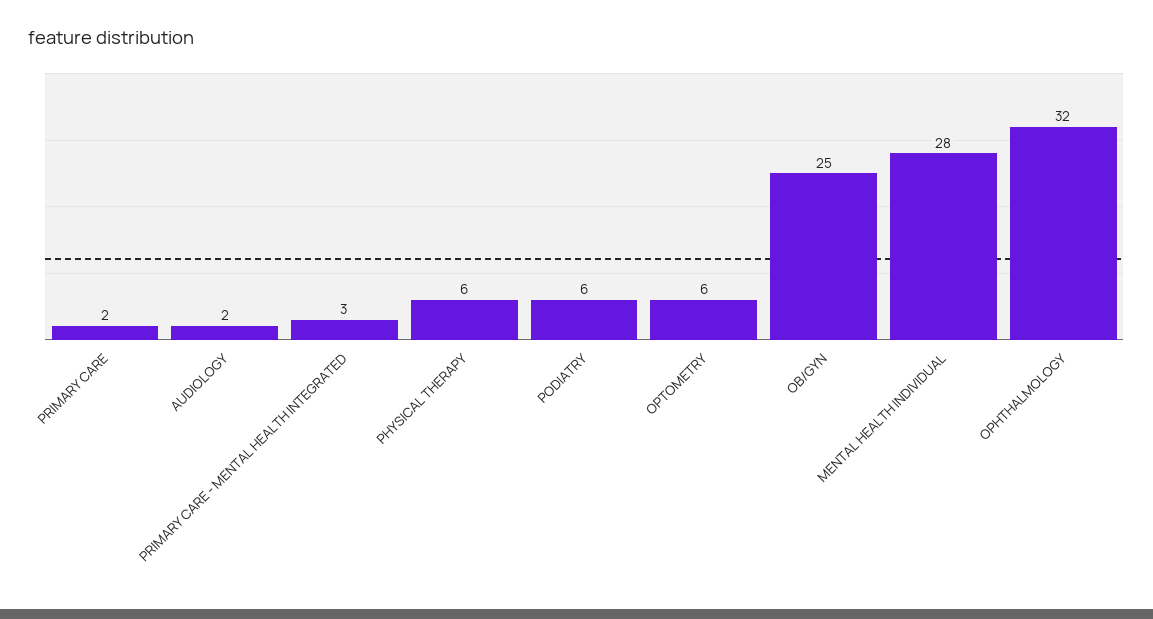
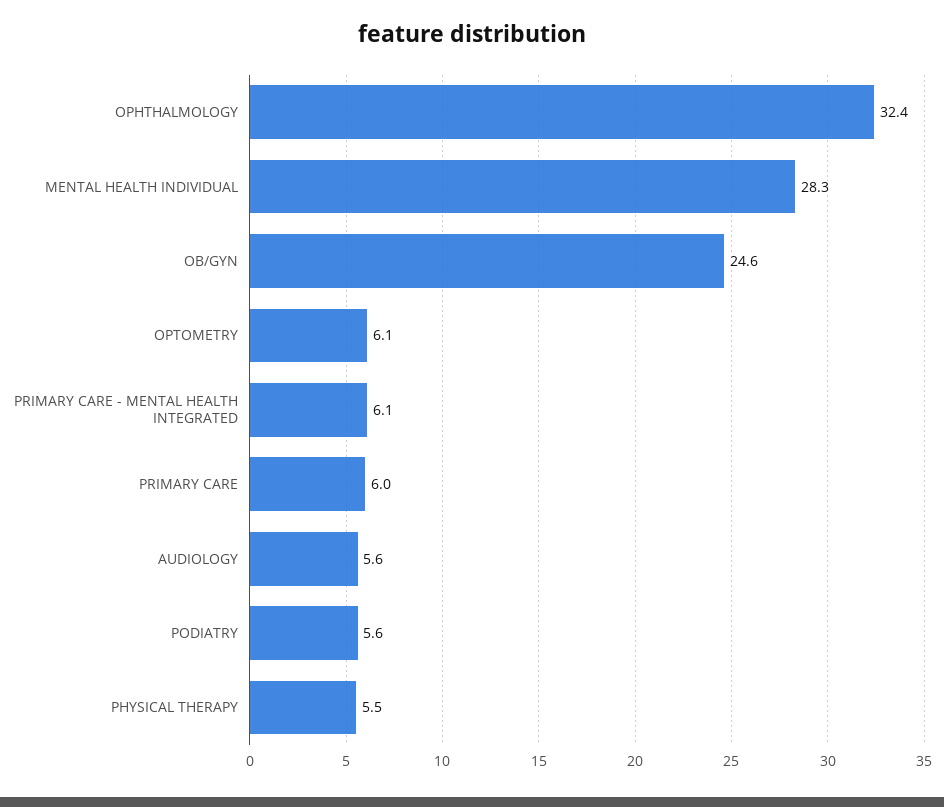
  {
-   "PRIMARY CARE": 2,
+   "PRIMARY CARE": 6,
-   "AUDIOLOGY": 2,
+   "AUDIOLOGY": 5.6,
-   "PRIMARY CARE - MENTAL HEALTH INTEGRATED": 3,
+   "PRIMARY CARE - MENTAL HEALTH INTEGRATED": 6.1,
    "PHYSICAL THERAPY": 5.5,
    "PODIATRY": 5.6,
    "OPTOMETRY": 6.1,
    "OB/GYN": 24.6,
    "MENTAL HEALTH INDIVIDUAL": 28.3,
    "OPHTHALMOLOGY": 32.4
  }

